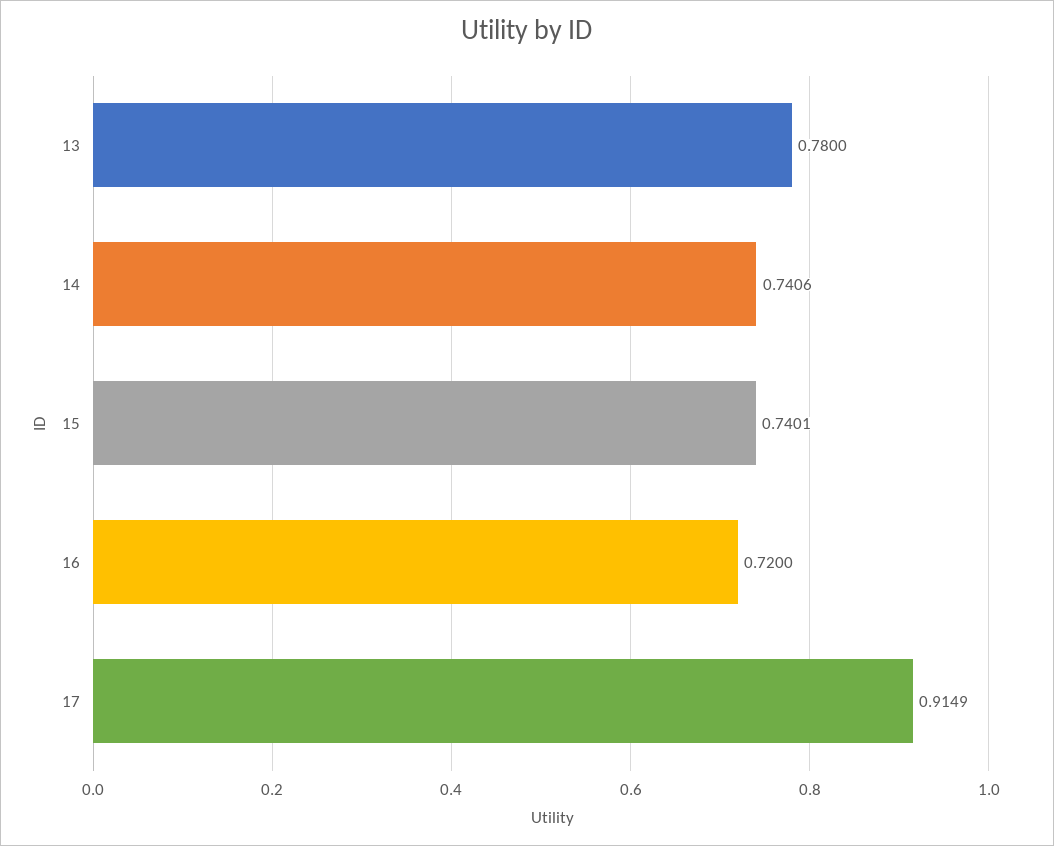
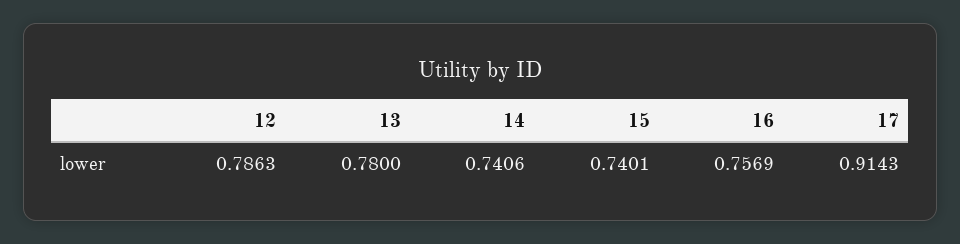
  {
    "13": 0.78,
    "14": 0.7406,
    "15": 0.7401,
-   "16": 0.72,
+   "16": 0.7569,
-   "17": 0.9149
+   "17": 0.9143,
+   "12": 0.7863
  }

